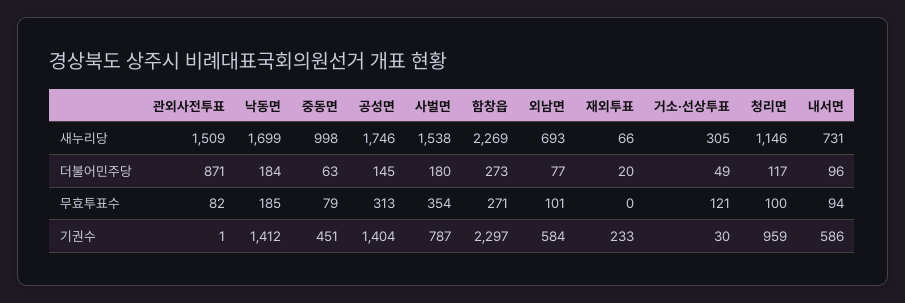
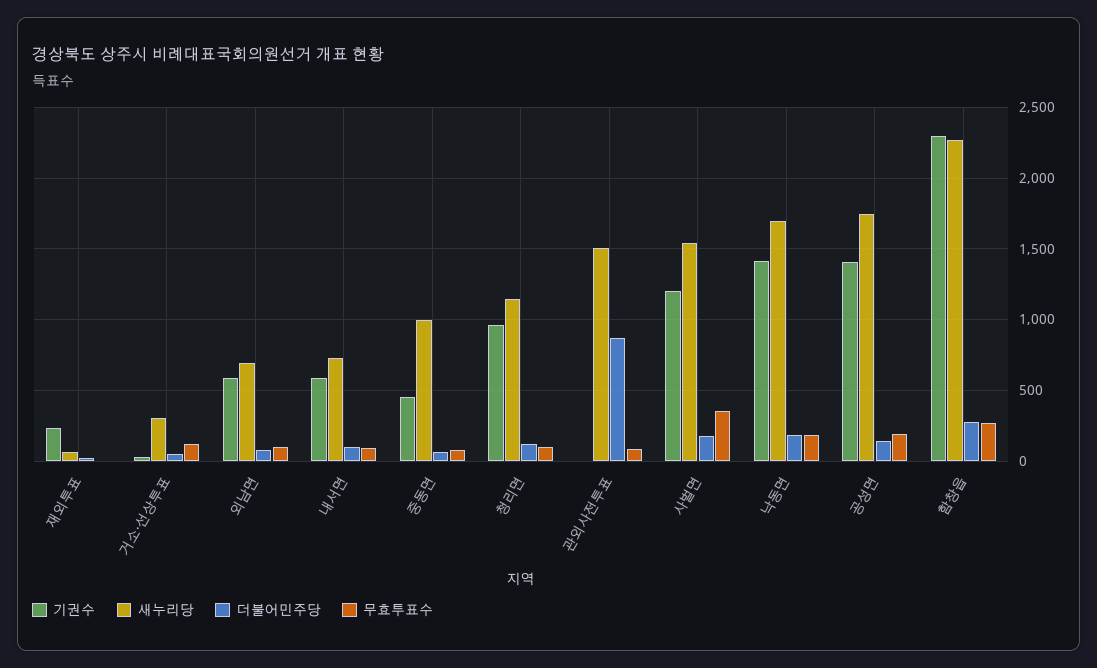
  {
    "새누리당": {
      "관외사전투표": 1509,
      "낙동면": 1699,
      "중동면": 998,
      "공성면": 1746,
      "사벌면": 1538,
      "함창읍": 2269,
      "외남면": 693,
      "재외투표": 66,
      "거소·선상투표": 305,
      "청리면": 1146,
      "내서면": 731
    },
    "더불어민주당": {
      "관외사전투표": 871,
      "낙동면": 184,
      "중동면": 63,
      "공성면": 145,
      "사벌면": 180,
      "함창읍": 273,
      "외남면": 77,
      "재외투표": 20,
      "거소·선상투표": 49,
      "청리면": 117,
      "내서면": 96
    },
    "무효투표수": {
      "관외사전투표": 82,
      "낙동면": 185,
      "중동면": 79,
-     "공성면": 313,
+     "공성면": 200,
      "사벌면": 354,
      "함창읍": 271,
      "외남면": 101,
      "재외투표": 0,
      "거소·선상투표": 121,
      "청리면": 100,
      "내서면": 94
    },
    "기권수": {
      "관외사전투표": 1,
      "낙동면": 1412,
      "중동면": 451,
      "공성면": 1404,
-     "사벌면": 787,
+     "사벌면": 1200,
      "함창읍": 2297,
      "외남면": 584,
      "재외투표": 233,
      "거소·선상투표": 30,
      "청리면": 959,
      "내서면": 586
    }
  }

